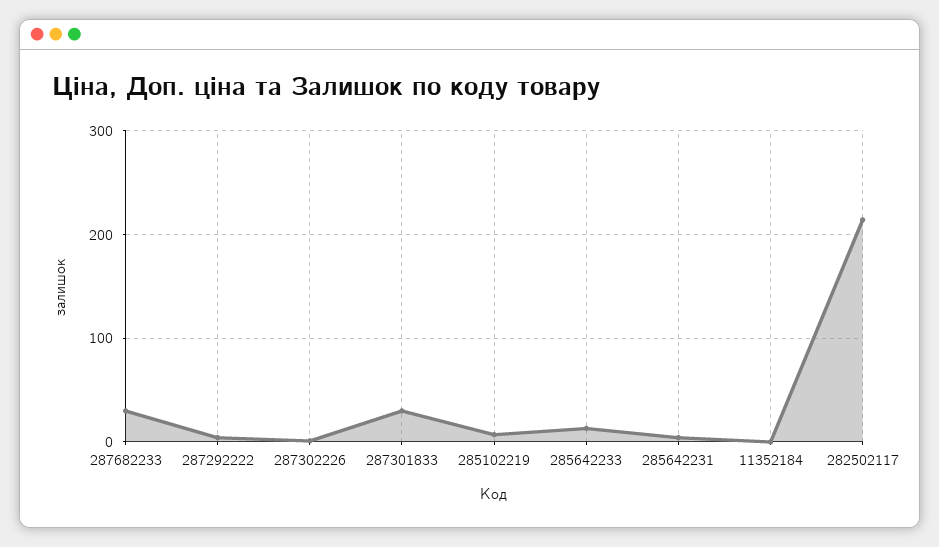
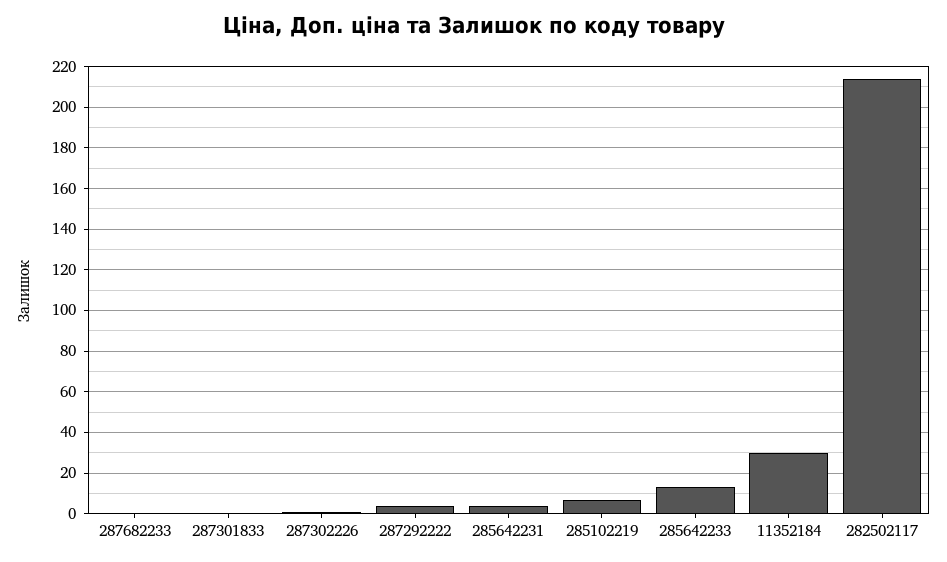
  {
-   "287682233": 30,
+   "287682233": 0,
    "287292222": 5,
    "287302226": 0,
-   "287301833": 30,
+   "287301833": 0,
    "285102219": 5,
    "285642233": 15,
    "285642231": 5,
-   "11352184": 0,
+   "11352184": 30,
    "282502117": 215
  }

